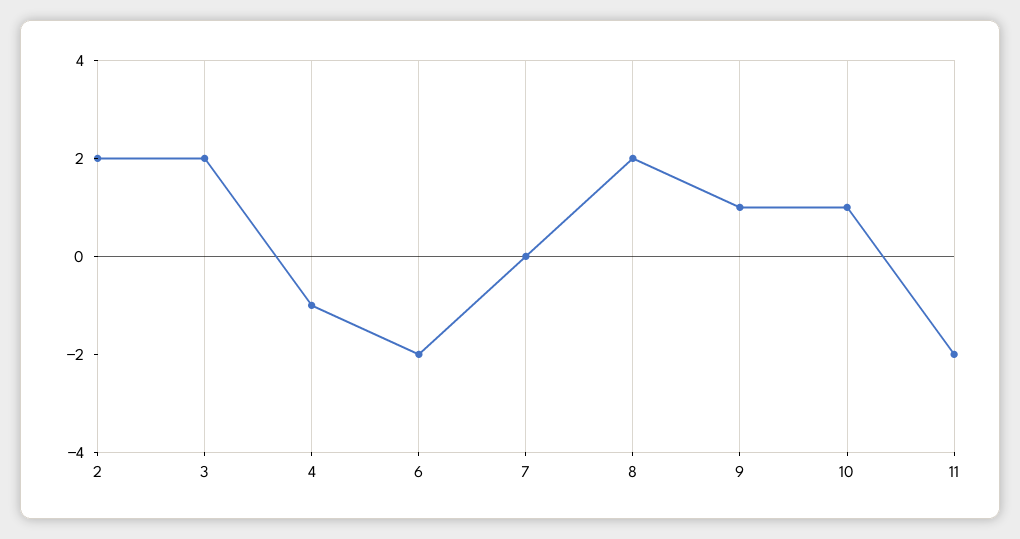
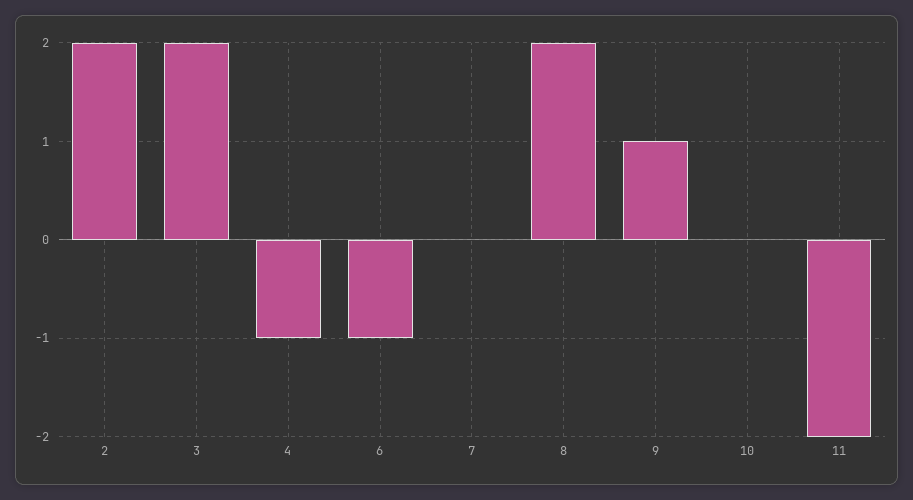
  {
    "2": 2,
    "3": 2,
    "4": -1,
-   "6": -2,
+   "6": -1,
    "7": 0,
    "8": 2,
    "9": 1,
-   "10": 1,
+   "10": 0,
    "11": -2
  }

